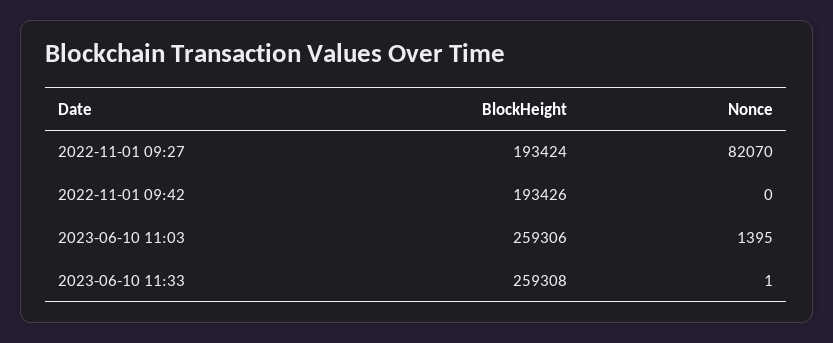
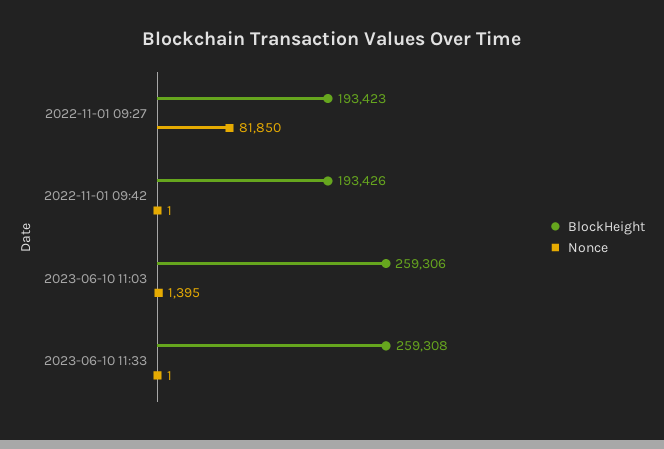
  {
    "BlockHeight": {
-     "2022-11-01 09:27": 193424,
+     "2022-11-01 09:27": 193423,
      "2022-11-01 09:42": 193426,
      "2023-06-10 11:03": 259306,
      "2023-06-10 11:33": 259308
    },
    "Nonce": {
-     "2022-11-01 09:27": 82070,
+     "2022-11-01 09:27": 81850,
-     "2022-11-01 09:42": 0,
+     "2022-11-01 09:42": 1,
      "2023-06-10 11:03": 1395,
      "2023-06-10 11:33": 1
    }
  }

